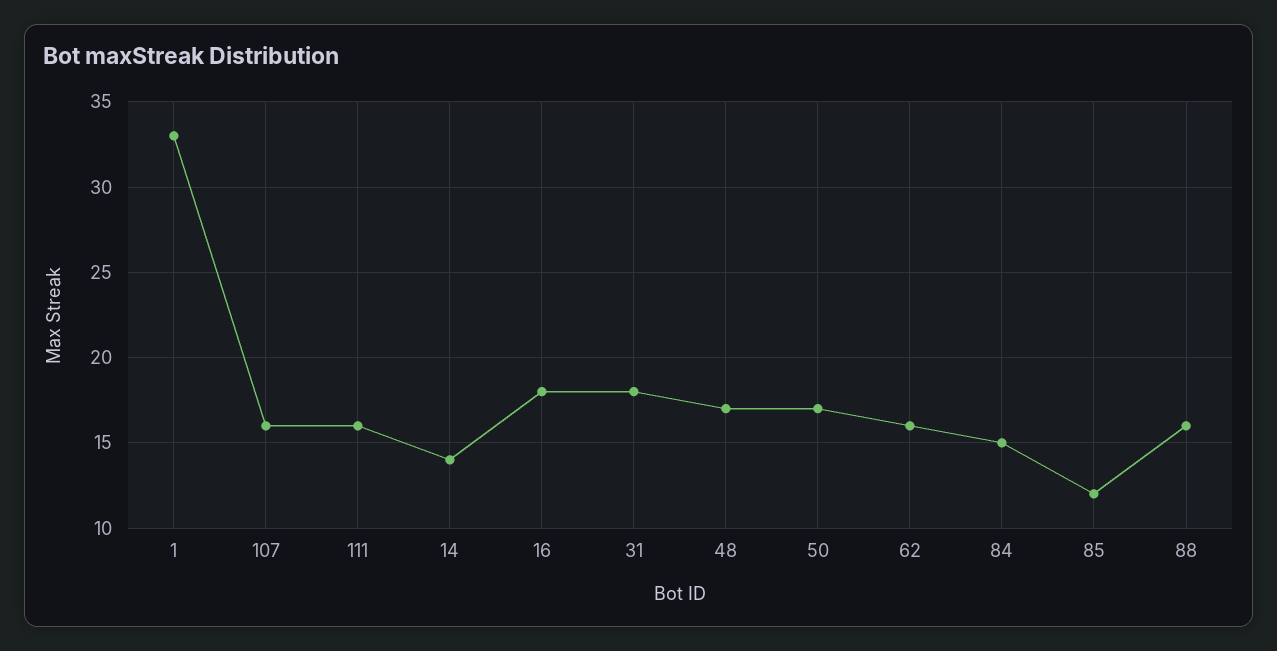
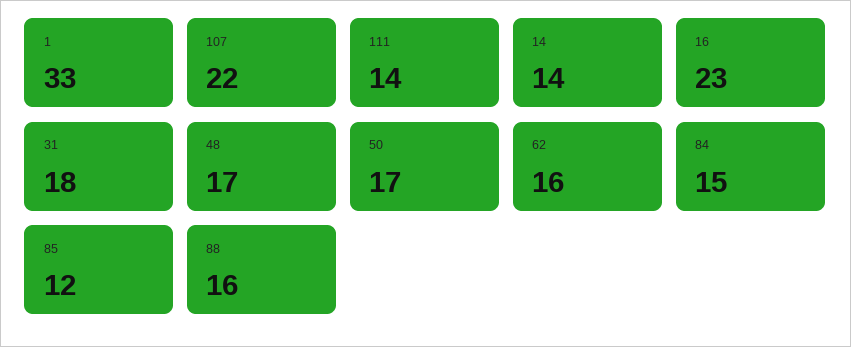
  {
    "1": 33,
-   "107": 16,
+   "107": 22,
-   "111": 16,
+   "111": 14,
    "14": 14,
-   "16": 18,
+   "16": 23,
    "31": 18,
    "48": 17,
    "50": 17,
    "62": 16,
    "84": 15,
    "85": 12,
    "88": 16
  }

